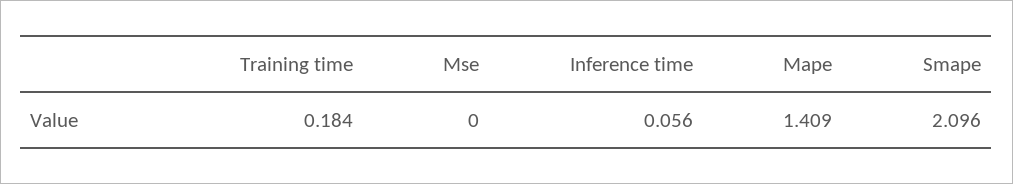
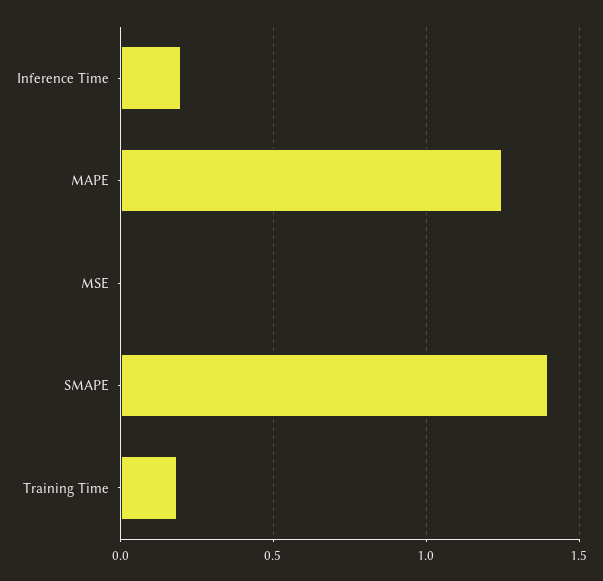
  {
    "Training time": 0.184,
    "Mse": 0,
-   "Inference time": 0.056,
+   "Inference time": 0.2,
-   "Mape": 1.409,
+   "Mape": 1.25,
-   "Smape": 2.096
+   "Smape": 1.4
  }

